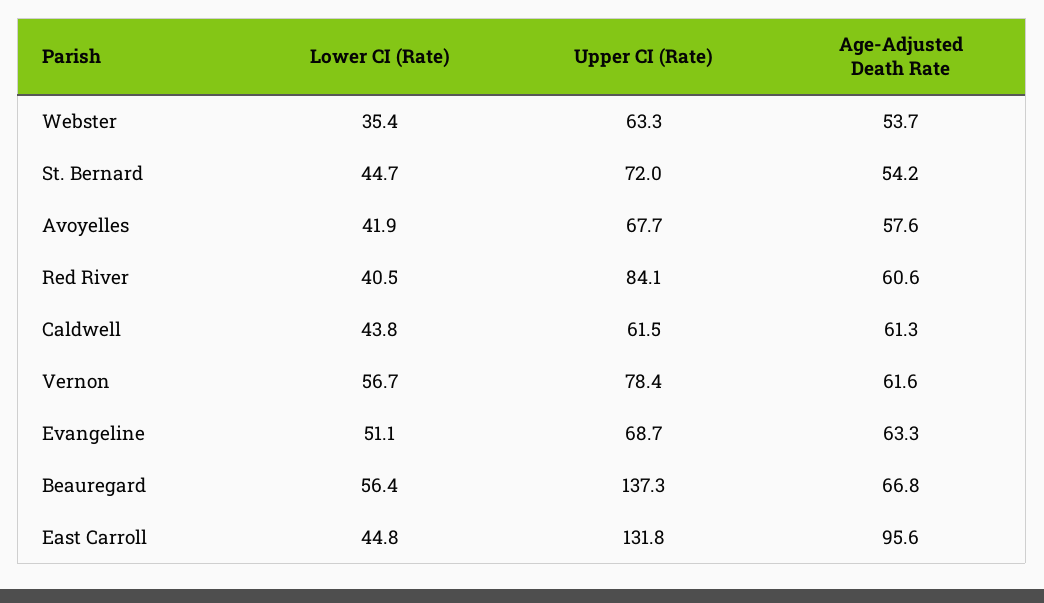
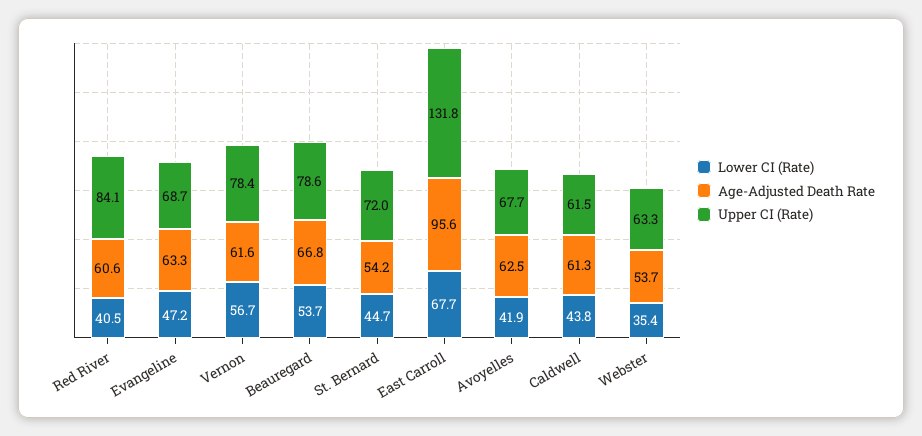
  {
    "Lower CI (Rate)": {
      "Webster": 35.4,
      "St. Bernard": 44.7,
      "Avoyelles": 41.9,
      "Red River": 40.5,
      "Caldwell": 43.8,
      "Vernon": 56.7,
-     "Evangeline": 51.1,
+     "Evangeline": 47.2,
-     "Beauregard": 56.4,
+     "Beauregard": 53.7,
-     "East Carroll": 44.8
+     "East Carroll": 67.7
    },
    "Upper CI (Rate)": {
      "Webster": 63.3,
      "St. Bernard": 72,
      "Avoyelles": 67.7,
      "Red River": 84.1,
      "Caldwell": 61.5,
      "Vernon": 78.4,
      "Evangeline": 68.7,
-     "Beauregard": 137.3,
+     "Beauregard": 78.6,
      "East Carroll": 131.8
    },
    "Age-Adjusted Death Rate": {
      "Webster": 53.7,
      "St. Bernard": 54.2,
-     "Avoyelles": 57.6,
+     "Avoyelles": 62.5,
      "Red River": 60.6,
      "Caldwell": 61.3,
      "Vernon": 61.6,
      "Evangeline": 63.3,
      "Beauregard": 66.8,
      "East Carroll": 95.6
    }
  }

